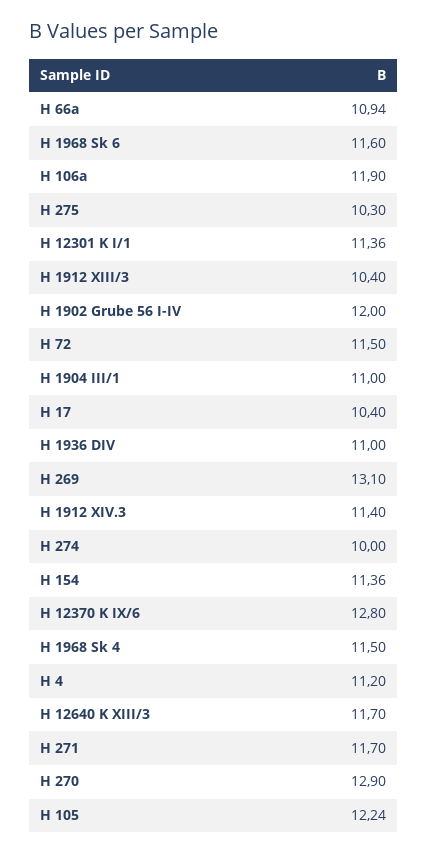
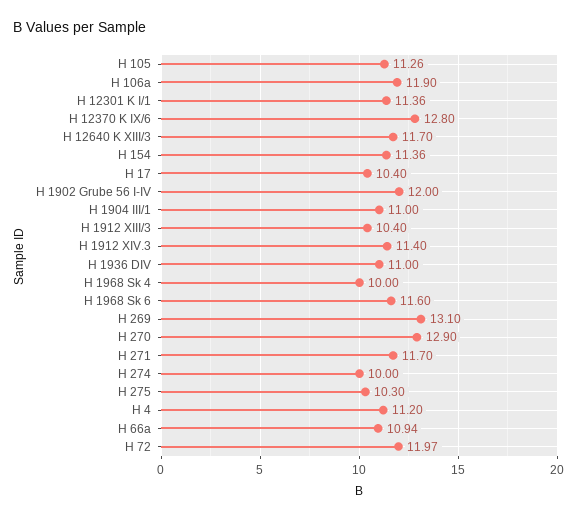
  {
    "H 66a": 10.94,
    "H 1968 Sk 6": 11.6,
    "H 106a": 11.9,
    "H 275": 10.3,
    "H 12301 K I/1": 11.36,
    "H 1912 XIII/3": 10.4,
    "H 1902 Grube 56 I-IV": 12,
-   "H 72": 11.5,
+   "H 72": 11.97,
    "H 1904 III/1": 11,
    "H 17": 10.4,
    "H 1936 DIV": 11,
    "H 269": 13.1,
    "H 1912 XIV.3": 11.4,
    "H 274": 10,
    "H 154": 11.36,
    "H 12370 K IX/6": 12.8,
-   "H 1968 Sk 4": 11.5,
+   "H 1968 Sk 4": 10,
    "H 4": 11.2,
    "H 12640 K XIII/3": 11.7,
    "H 271": 11.7,
    "H 270": 12.9,
-   "H 105": 12.24
+   "H 105": 11.26
  }

